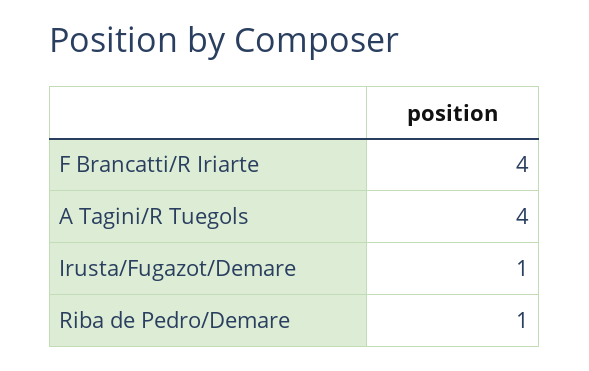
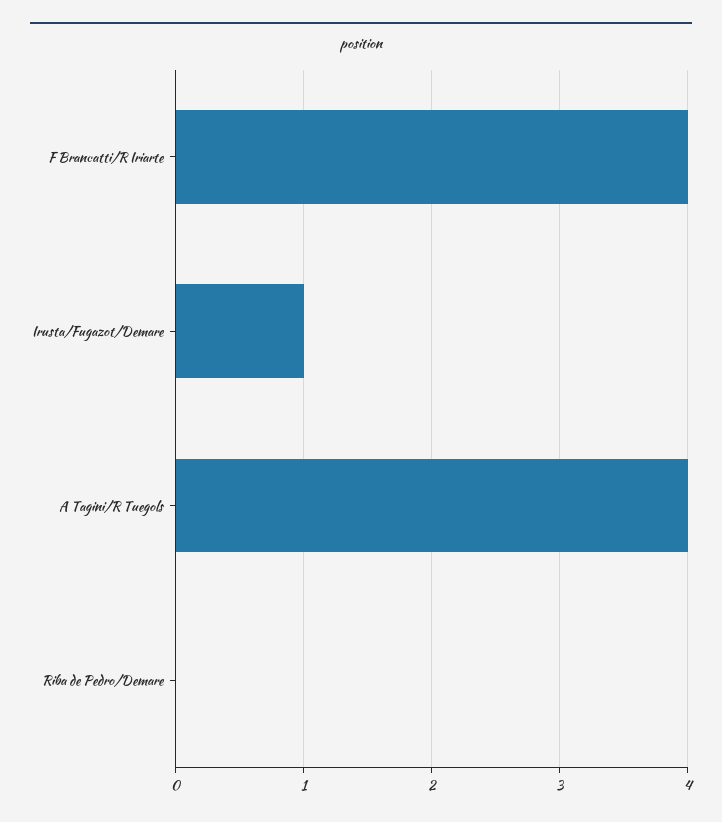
  {
    "F Brancatti/R Iriarte": 4,
    "A Tagini/R Tuegols": 4,
    "Irusta/Fugazot/Demare": 1,
-   "Riba de Pedro/Demare": 1
+   "Riba de Pedro/Demare": 0
  }

